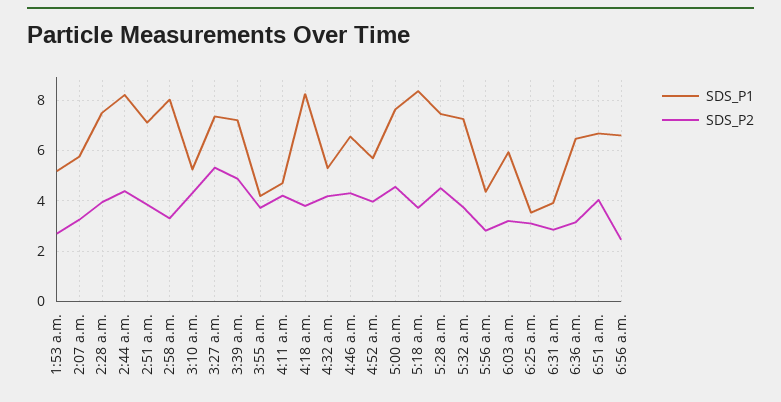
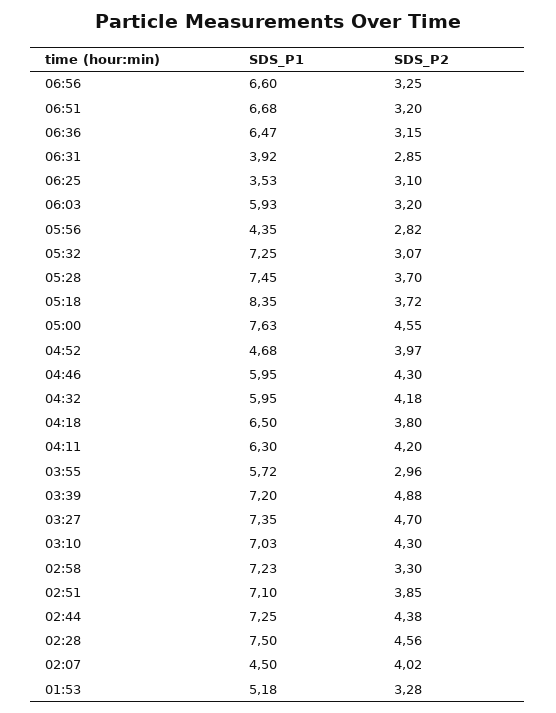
  {
    "SDS_P1": {
      "1:53 a.m.": 5.18,
-     "2:07 a.m.": 5.75,
+     "2:07 a.m.": 4.5,
      "2:28 a.m.": 7.5,
-     "2:44 a.m.": 8.25,
+     "2:44 a.m.": 7.25,
      "2:51 a.m.": 7.1,
-     "2:58 a.m.": 8,
+     "2:58 a.m.": 7.23,
-     "3:10 a.m.": 5.25,
+     "3:10 a.m.": 7.03,
      "3:27 a.m.": 7.35,
      "3:39 a.m.": 7.2,
-     "3:55 a.m.": 4.25,
+     "3:55 a.m.": 5.72,
-     "4:11 a.m.": 4.75,
+     "4:11 a.m.": 6.3,
-     "4:18 a.m.": 8.25,
+     "4:18 a.m.": 6.5,
-     "4:32 a.m.": 5.25,
+     "4:32 a.m.": 5.95,
-     "4:46 a.m.": 6.5,
+     "4:46 a.m.": 5.95,
-     "4:52 a.m.": 5.75,
+     "4:52 a.m.": 4.68,
      "5:00 a.m.": 7.63,
      "5:18 a.m.": 8.35,
      "5:28 a.m.": 7.45,
      "5:32 a.m.": 7.25,
      "5:56 a.m.": 4.35,
      "6:03 a.m.": 5.93,
      "6:25 a.m.": 3.53,
      "6:31 a.m.": 3.92,
      "6:36 a.m.": 6.47,
      "6:51 a.m.": 6.68,
      "6:56 a.m.": 6.6
    },
    "SDS_P2": {
-     "1:53 a.m.": 2.75,
+     "1:53 a.m.": 3.28,
-     "2:07 a.m.": 3.25,
+     "2:07 a.m.": 4.02,
-     "2:28 a.m.": 4,
+     "2:28 a.m.": 4.56,
      "2:44 a.m.": 4.38,
      "2:51 a.m.": 3.85,
      "2:58 a.m.": 3.3,
      "3:10 a.m.": 4.3,
-     "3:27 a.m.": 5.25,
+     "3:27 a.m.": 4.7,
      "3:39 a.m.": 4.88,
-     "3:55 a.m.": 3.75,
+     "3:55 a.m.": 2.96,
      "4:11 a.m.": 4.2,
      "4:18 a.m.": 3.8,
      "4:32 a.m.": 4.18,
      "4:46 a.m.": 4.3,
      "4:52 a.m.": 3.97,
      "5:00 a.m.": 4.55,
      "5:18 a.m.": 3.72,
-     "5:28 a.m.": 4.5,
+     "5:28 a.m.": 3.7,
-     "5:32 a.m.": 3.75,
+     "5:32 a.m.": 3.07,
      "5:56 a.m.": 2.82,
      "6:03 a.m.": 3.2,
      "6:25 a.m.": 3.1,
      "6:31 a.m.": 2.85,
      "6:36 a.m.": 3.15,
-     "6:51 a.m.": 4,
+     "6:51 a.m.": 3.2,
-     "6:56 a.m.": 2.5
+     "6:56 a.m.": 3.25
    }
  }

